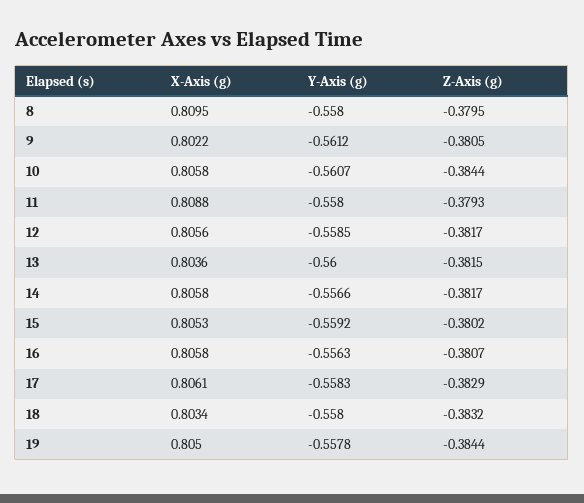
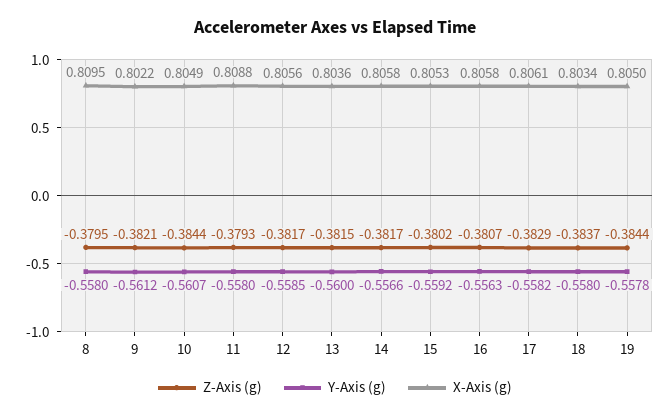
  {
    "X-Axis (g)": {
      "8": 0.8095,
      "9": 0.8022,
-     "10": 0.8058,
+     "10": 0.8049,
      "11": 0.8088,
      "12": 0.8056,
      "13": 0.8036,
      "14": 0.8058,
      "15": 0.8053,
      "16": 0.8058,
      "17": 0.8061,
      "18": 0.8034,
      "19": 0.805
    },
    "Y-Axis (g)": {
      "8": -0.558,
      "9": -0.5612,
      "10": -0.5607,
      "11": -0.558,
      "12": -0.5585,
      "13": -0.56,
      "14": -0.5566,
      "15": -0.5592,
      "16": -0.5563,
-     "17": -0.5583,
+     "17": -0.5582,
      "18": -0.558,
      "19": -0.5578
    },
    "Z-Axis (g)": {
      "8": -0.3795,
-     "9": -0.3805,
+     "9": -0.3821,
      "10": -0.3844,
      "11": -0.3793,
      "12": -0.3817,
      "13": -0.3815,
      "14": -0.3817,
      "15": -0.3802,
      "16": -0.3807,
      "17": -0.3829,
-     "18": -0.3832,
+     "18": -0.3837,
      "19": -0.3844
    }
  }

